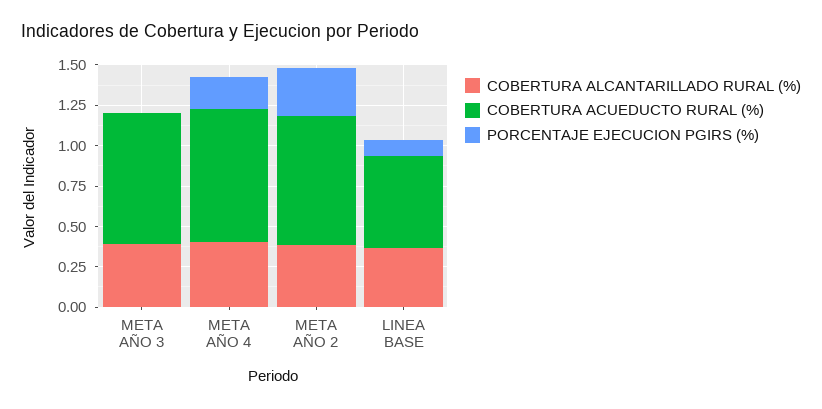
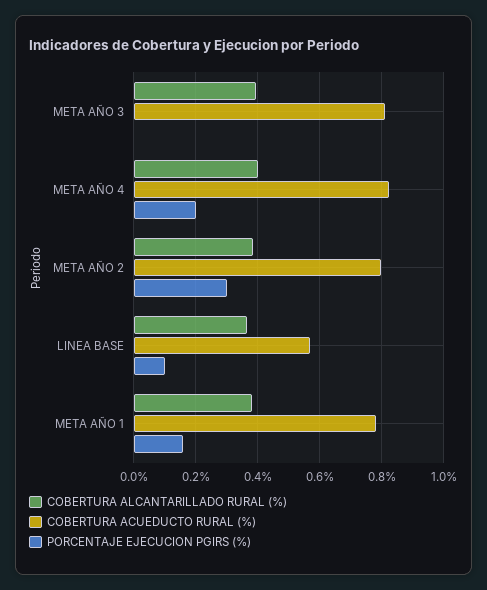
  {
    "COBERTURA ALCANTARILLADO RURAL (%)": {
      "META AÑO 3": 0.4,
      "META AÑO 4": 0.4,
      "META AÑO 2": 0.38,
-     "LINEA BASE": 0.36
+     "LINEA BASE": 0.36,
+     "META AÑO 1": 0.38
    },
    "COBERTURA ACUEDUCTO RURAL (%)": {
      "META AÑO 3": 0.82,
      "META AÑO 4": 0.82,
      "META AÑO 2": 0.8,
-     "LINEA BASE": 0.56
+     "LINEA BASE": 0.56,
+     "META AÑO 1": 0.78
    },
    "PORCENTAJE EJECUCION PGIRS (%)": {
      "META AÑO 3": 0,
      "META AÑO 4": 0.2,
      "META AÑO 2": 0.3,
-     "LINEA BASE": 0.1
+     "LINEA BASE": 0.1,
+     "META AÑO 1": 0.16
    }
  }

